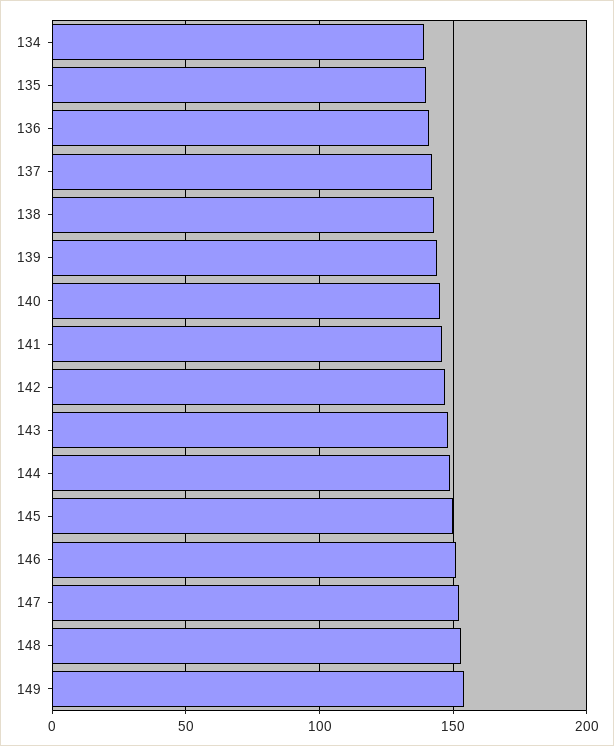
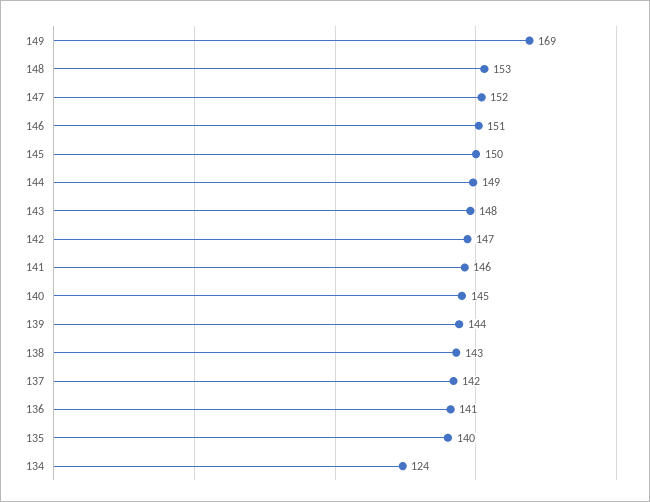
  {
-   "134": 140,
+   "134": 124,
    "135": 140,
    "136": 141,
    "137": 142,
    "138": 143,
    "139": 144,
    "140": 145,
    "141": 146,
    "142": 147,
    "143": 148,
    "144": 149,
    "145": 150,
    "146": 151,
    "147": 152,
    "148": 153,
-   "149": 155
+   "149": 169
  }

